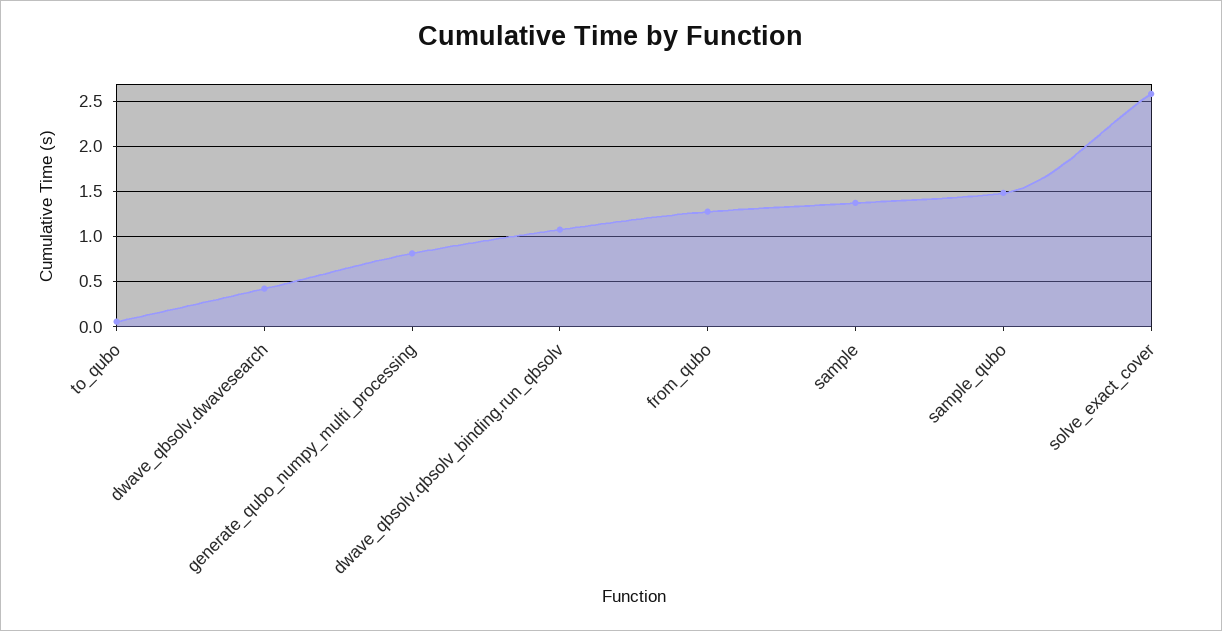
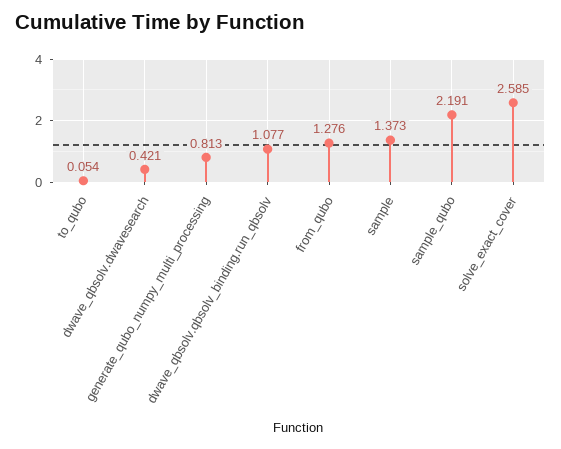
  {
    "to_qubo": 0.054,
    "dwave_qbsolv.dwavesearch": 0.421,
    "generate_qubo_numpy_multi_processing": 0.813,
    "dwave_qbsolv.qbsolv_binding.run_qbsolv": 1.077,
    "from_qubo": 1.276,
    "sample": 1.373,
-   "sample_qubo": 1.5,
+   "sample_qubo": 2.191,
    "solve_exact_cover": 2.585
  }

